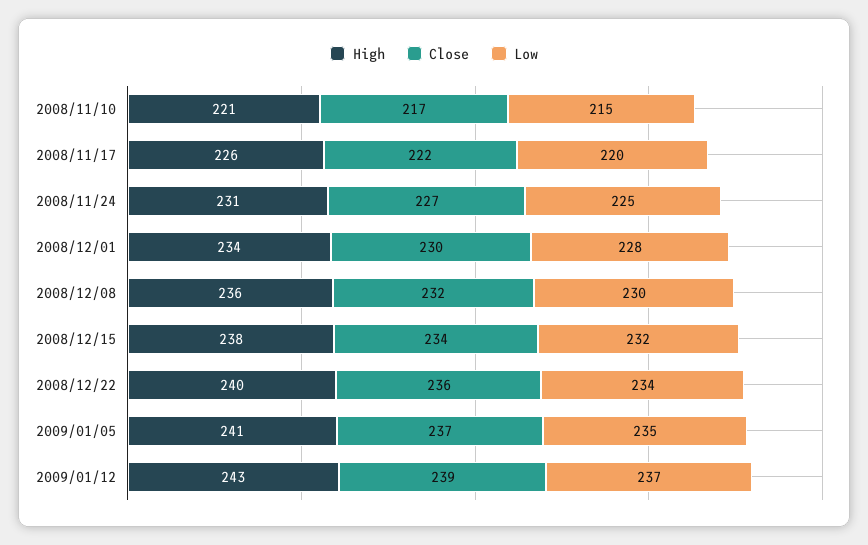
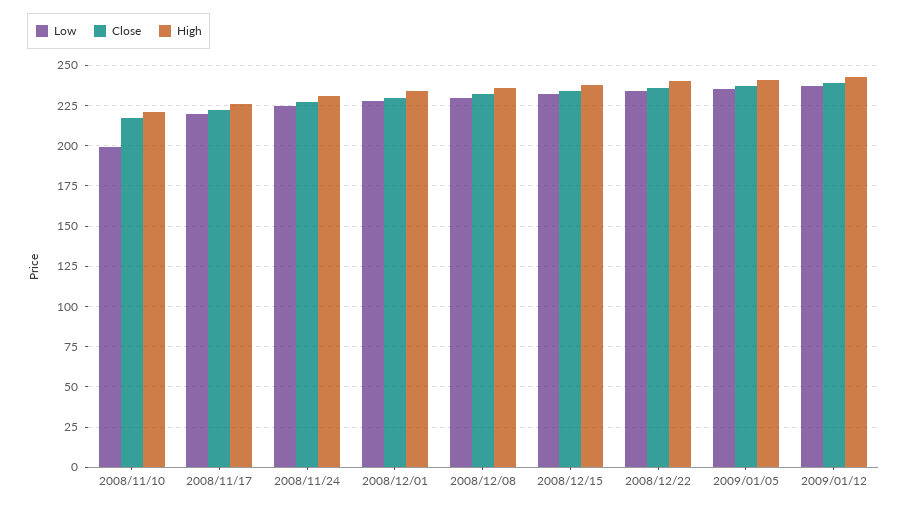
  {
    "High": {
      "2008/11/10": 221,
      "2008/11/17": 226,
      "2008/11/24": 231,
      "2008/12/01": 234,
      "2008/12/08": 236,
      "2008/12/15": 238,
      "2008/12/22": 240,
      "2009/01/05": 241,
      "2009/01/12": 243
    },
    "Close": {
      "2008/11/10": 217,
      "2008/11/17": 222,
      "2008/11/24": 227,
      "2008/12/01": 230,
      "2008/12/08": 232,
      "2008/12/15": 234,
      "2008/12/22": 236,
      "2009/01/05": 237,
      "2009/01/12": 239
    },
    "Low": {
-     "2008/11/10": 215,
+     "2008/11/10": 200,
      "2008/11/17": 220,
      "2008/11/24": 225,
      "2008/12/01": 228,
      "2008/12/08": 230,
      "2008/12/15": 232,
      "2008/12/22": 234,
      "2009/01/05": 235,
      "2009/01/12": 237
    }
  }

